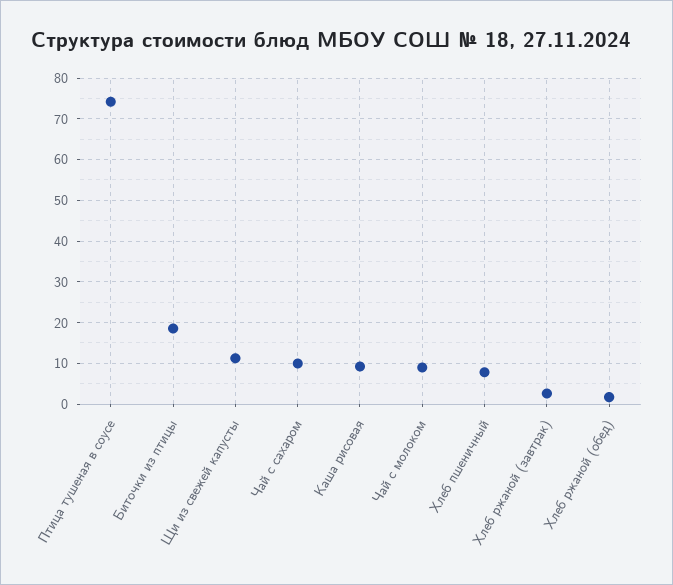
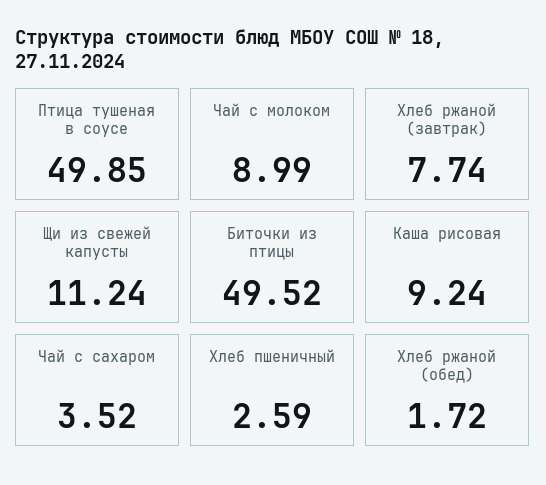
  {
-   "Птица тушеная в соусе": 74,
+   "Птица тушеная в соусе": 49.85,
-   "Биточки из птицы": 18,
+   "Биточки из птицы": 49.52,
    "Щи из свежей капусты": 11.24,
-   "Чай с сахаром": 10,
+   "Чай с сахаром": 3.52,
    "Каша рисовая": 9.24,
    "Чай с молоком": 8.99,
-   "Хлеб пшеничный": 8,
+   "Хлеб пшеничный": 2.59,
-   "Хлеб ржаной (завтрак)": 2,
+   "Хлеб ржаной (завтрак)": 7.74,
    "Хлеб ржаной (обед)": 1.72
  }

